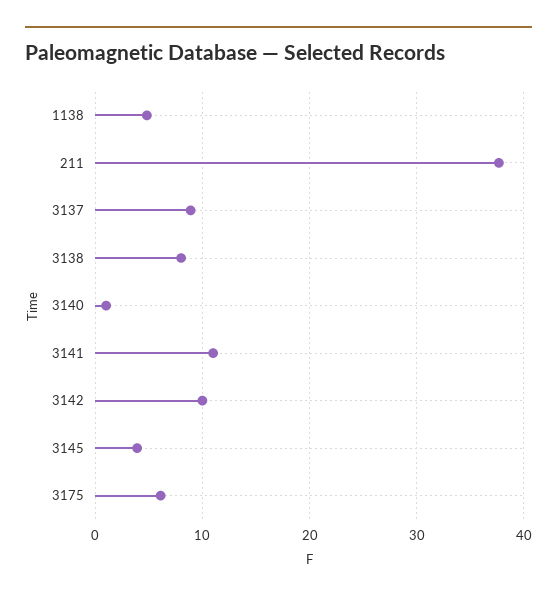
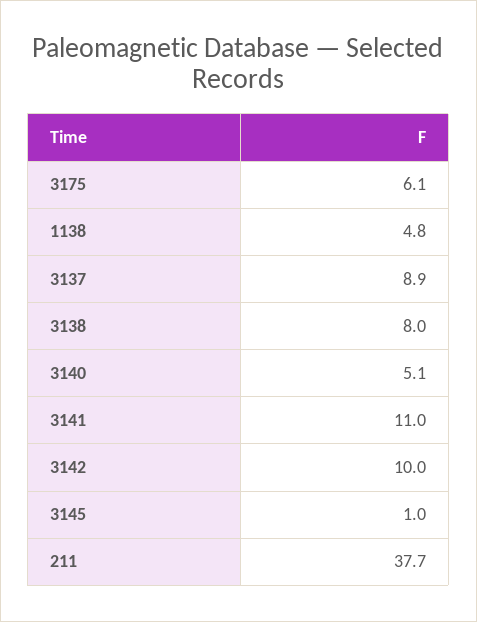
  {
    "1138": 4.8,
    "211": 37.7,
    "3137": 8.9,
    "3138": 8,
-   "3140": 1,
+   "3140": 5.1,
    "3141": 11,
    "3142": 10,
-   "3145": 4,
+   "3145": 1,
    "3175": 6.1
  }

